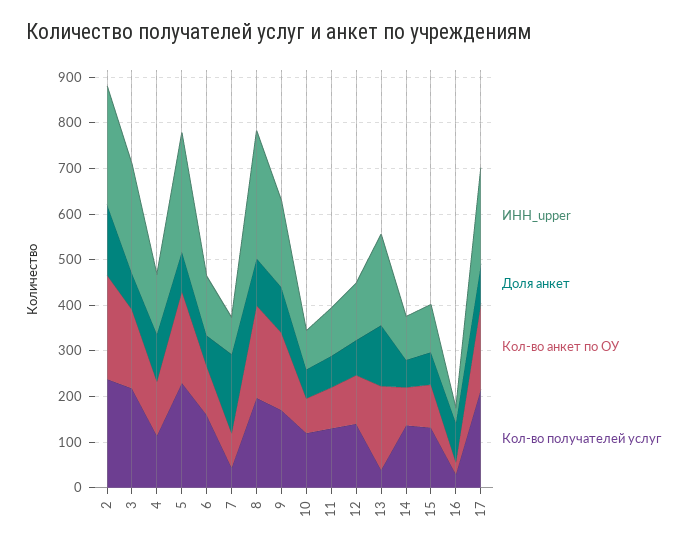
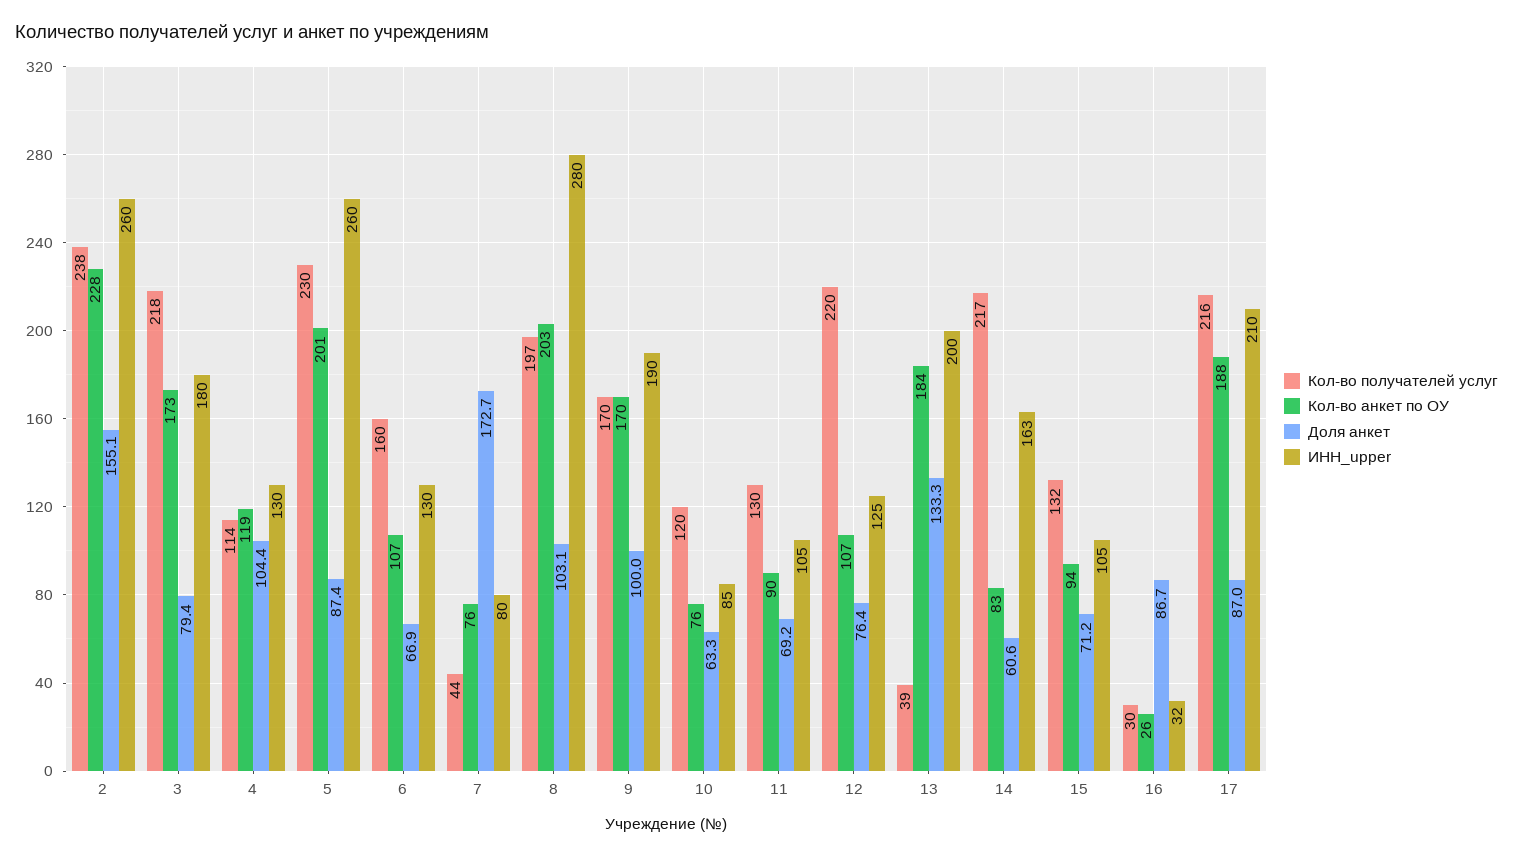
  {
    "ИНН_upper": {
      "2": 260,
-     "3": 240,
+     "3": 180,
      "4": 130,
      "5": 260,
      "6": 130,
      "7": 80,
      "8": 280,
      "9": 190,
      "10": 85,
      "11": 105,
      "12": 125,
      "13": 200,
-     "14": 100,
+     "14": 163,
      "15": 105,
      "16": 32,
      "17": 210
    },
    "Доля анкет": {
      "2": 155.1,
      "3": 79.4,
      "4": 104.4,
      "5": 87.4,
      "6": 66.9,
      "7": 172.7,
      "8": 103.1,
      "9": 100,
      "10": 63.3,
      "11": 69.2,
      "12": 76.4,
      "13": 133.3,
      "14": 60.6,
      "15": 71.2,
      "16": 86.7,
      "17": 87
    },
    "Кол-во анкет по ОУ": {
      "2": 228,
      "3": 173,
      "4": 119,
      "5": 201,
      "6": 107,
      "7": 76,
      "8": 203,
      "9": 170,
      "10": 76,
      "11": 90,
      "12": 107,
      "13": 184,
      "14": 83,
      "15": 94,
      "16": 26,
      "17": 188
    },
    "Кол-во получателей услуг": {
      "2": 238,
      "3": 218,
      "4": 114,
      "5": 230,
      "6": 160,
      "7": 44,
      "8": 197,
      "9": 170,
      "10": 120,
      "11": 130,
-     "12": 140,
+     "12": 220,
      "13": 39,
-     "14": 140,
+     "14": 217,
      "15": 132,
      "16": 30,
      "17": 216
    }
  }

